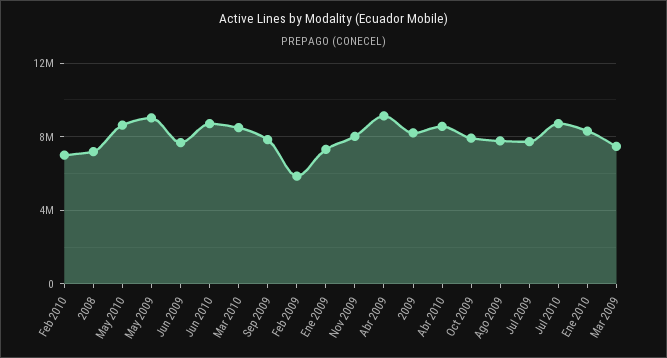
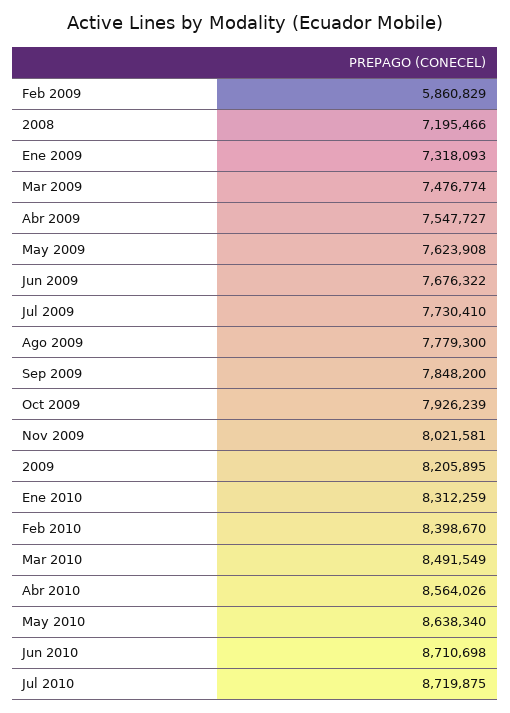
  {
-   "Feb 2010": 7000000,
+   "Feb 2010": 8398670,
    "2008": 7195466,
    "May 2010": 8638340,
-   "May 2009": 9000000,
+   "May 2009": 7623908,
    "Jun 2009": 7676322,
    "Jun 2010": 8710698,
    "Mar 2010": 8491549,
    "Sep 2009": 7848200,
    "Feb 2009": 5860829,
    "Ene 2009": 7318093,
    "Nov 2009": 8021581,
-   "Abr 2009": 9000000,
+   "Abr 2009": 7547727,
    "2009": 8205895,
    "Abr 2010": 8564026,
    "Oct 2009": 7926239,
    "Ago 2009": 7779300,
    "Jul 2009": 7730410,
    "Jul 2010": 8719875,
    "Ene 2010": 8312259,
    "Mar 2009": 7476774
  }

